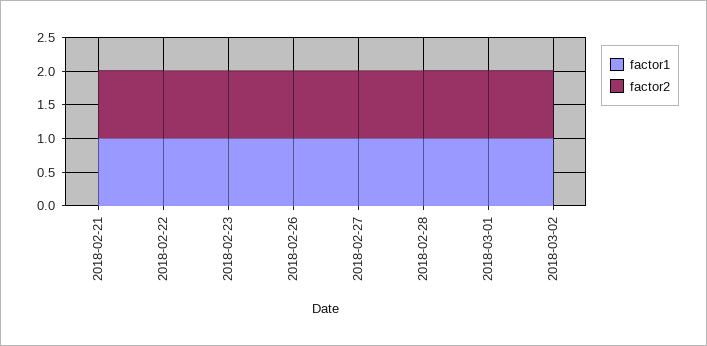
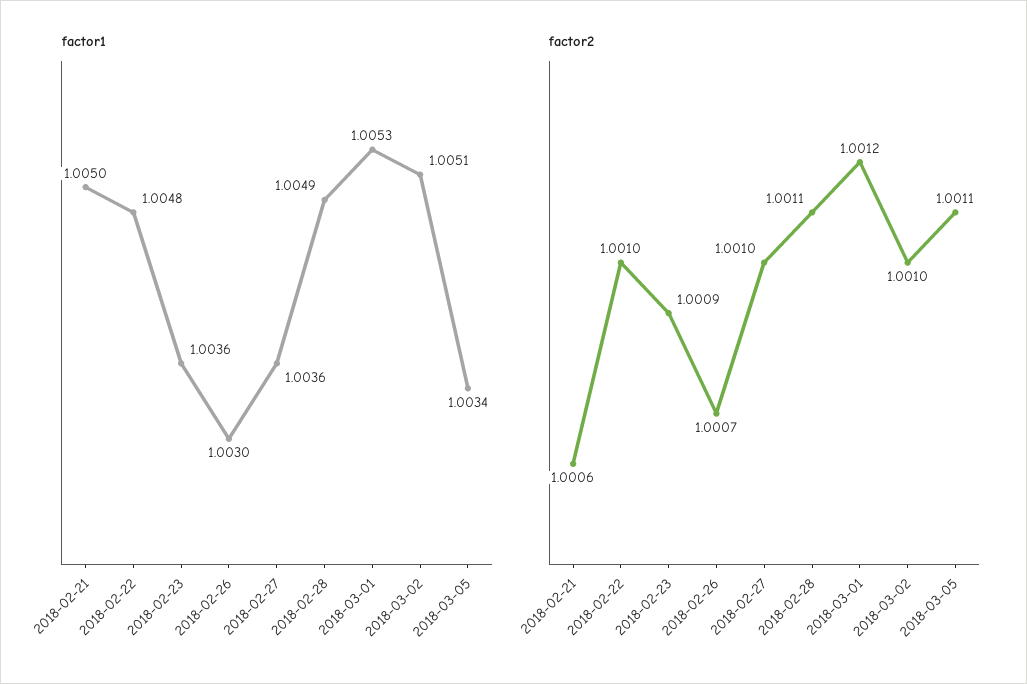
  {
    "factor1": {
      "2018-02-21": 1.005,
      "2018-02-22": 1.0048,
      "2018-02-23": 1.0036,
      "2018-02-26": 1.003,
      "2018-02-27": 1.0036,
      "2018-02-28": 1.0049,
      "2018-03-01": 1.0053,
-     "2018-03-02": 1.0051
+     "2018-03-02": 1.0051,
+     "2018-03-05": 1.0034
    },
    "factor2": {
      "2018-02-21": 1.0006,
      "2018-02-22": 1.001,
      "2018-02-23": 1.0009,
      "2018-02-26": 1.0007,
      "2018-02-27": 1.001,
      "2018-02-28": 1.0011,
      "2018-03-01": 1.0012,
-     "2018-03-02": 1.001
+     "2018-03-02": 1.001,
+     "2018-03-05": 1.0011
    }
  }

